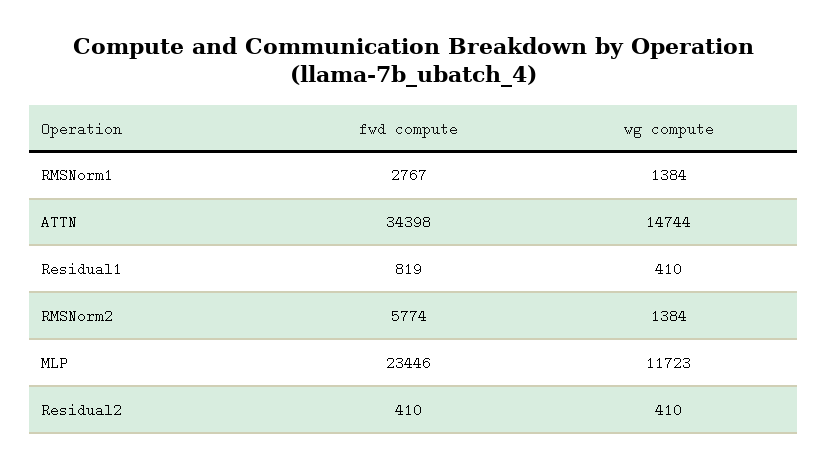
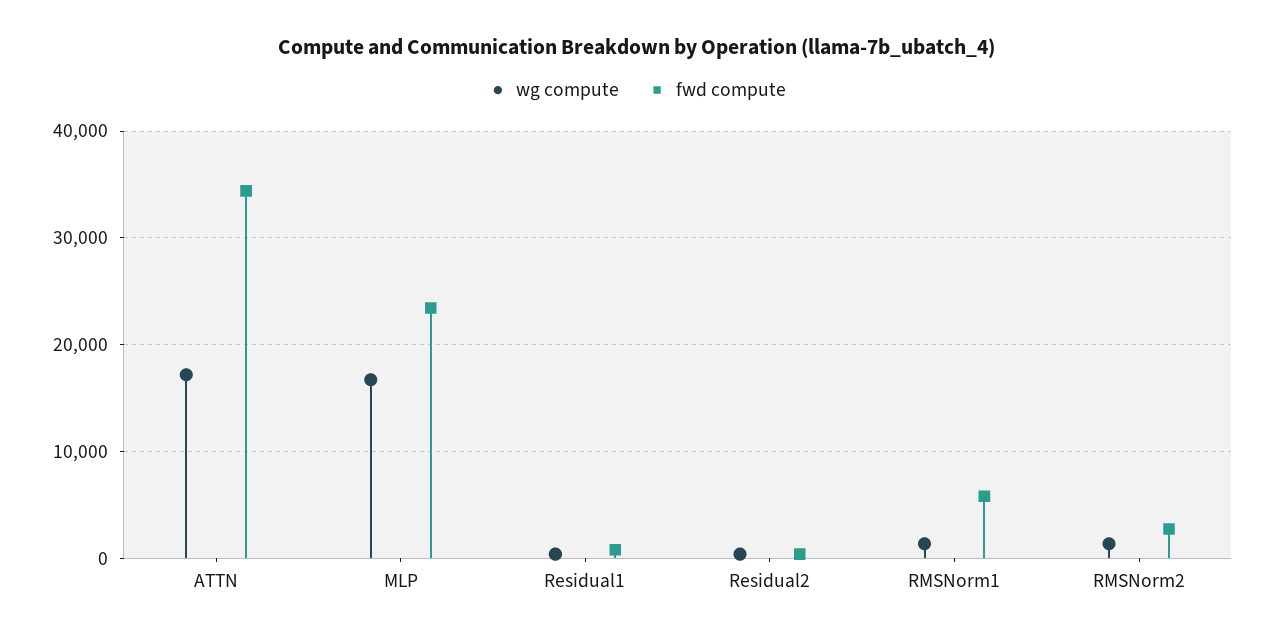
  {
    "fwd compute": {
-     "RMSNorm1": 2767,
+     "RMSNorm1": 6000,
      "ATTN": 34398,
      "Residual1": 819,
-     "RMSNorm2": 5774,
+     "RMSNorm2": 3000,
      "MLP": 23446,
      "Residual2": 410
    },
    "wg compute": {
      "RMSNorm1": 1384,
-     "ATTN": 14744,
+     "ATTN": 17000,
      "Residual1": 410,
      "RMSNorm2": 1384,
-     "MLP": 11723,
+     "MLP": 17000,
      "Residual2": 410
    }
  }

